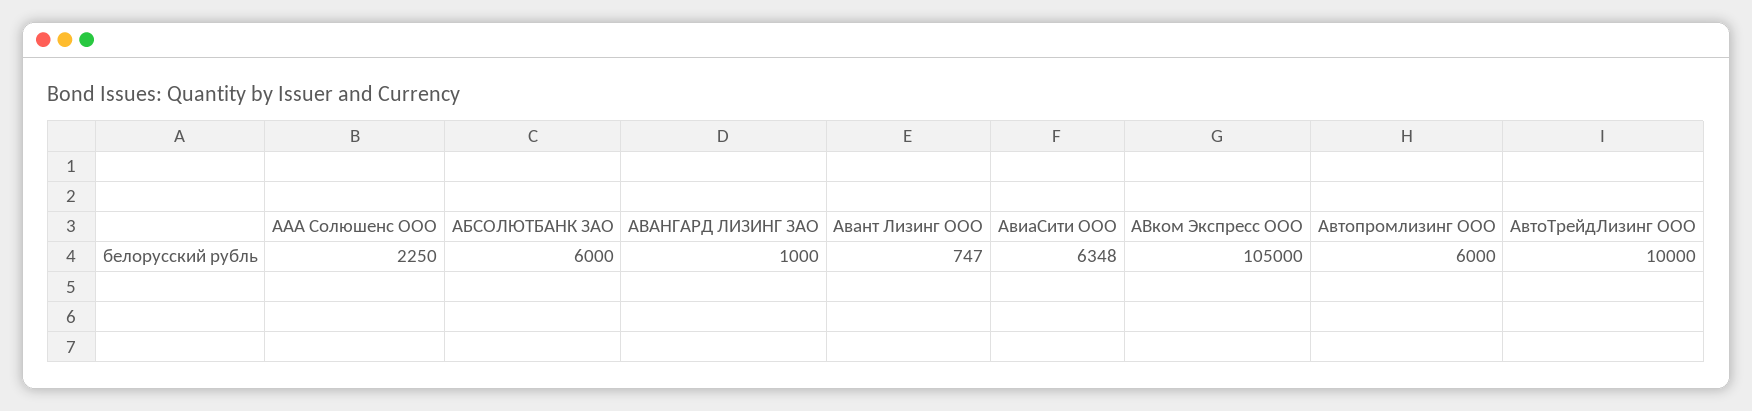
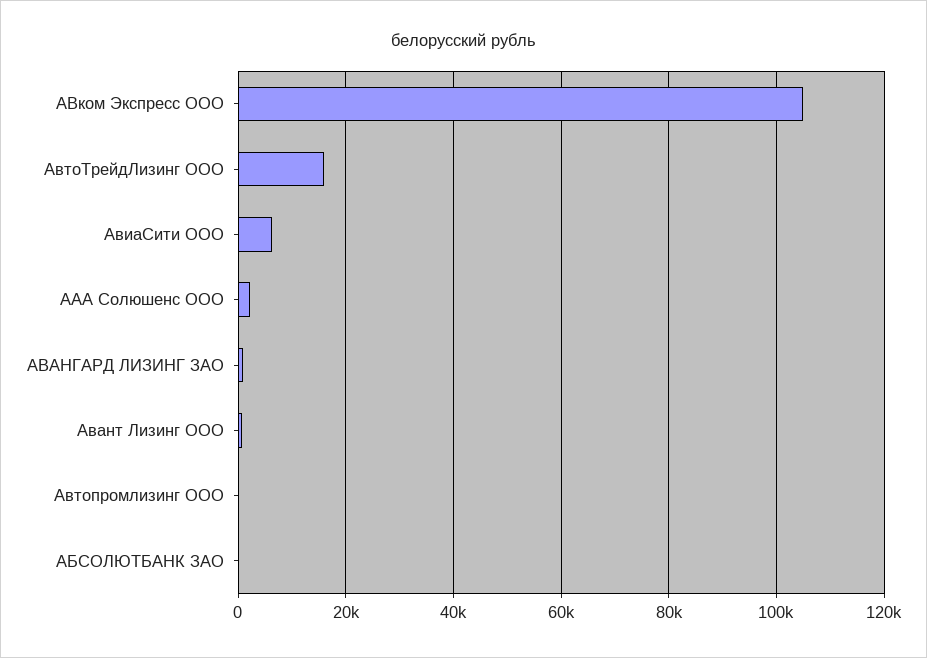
  {
    "ААА Солюшенс ООО": 2250,
-   "АБСОЛЮТБАНК ЗАО": 6000,
+   "АБСОЛЮТБАНК ЗАО": 0,
    "АВАНГАРД ЛИЗИНГ ЗАО": 1000,
    "Авант Лизинг ООО": 747,
    "АвиаСити ООО": 6348,
    "АВком Экспресс ООО": 105000,
-   "Автопромлизинг ООО": 6000,
+   "Автопромлизинг ООО": 0,
-   "АвтоТрейдЛизинг ООО": 10000
+   "АвтоТрейдЛизинг ООО": 16000
  }

